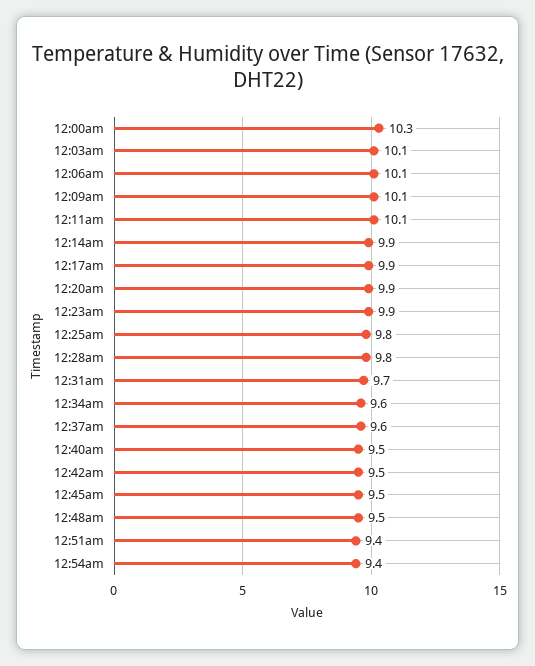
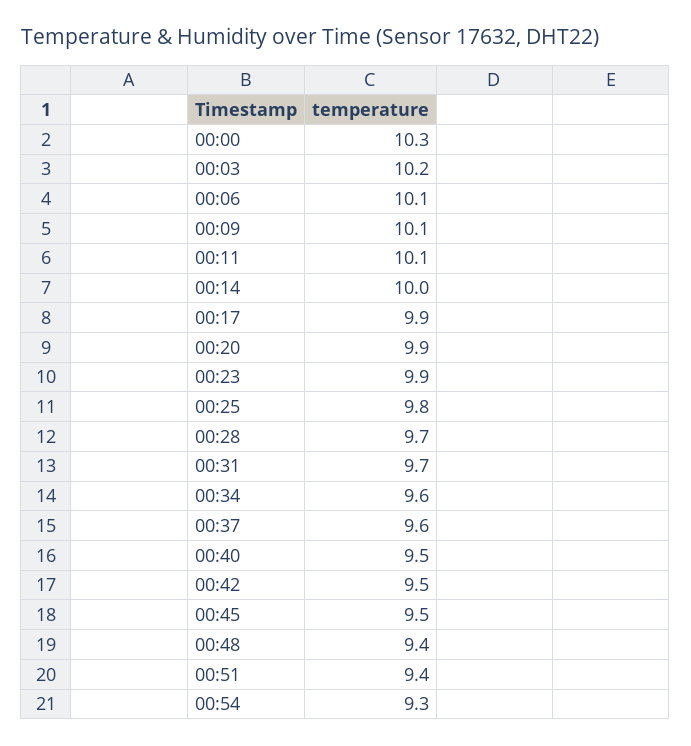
  {
    "12:00am": 10.3,
-   "12:03am": 10.1,
+   "12:03am": 10.2,
    "12:06am": 10.1,
    "12:09am": 10.1,
    "12:11am": 10.1,
-   "12:14am": 9.9,
+   "12:14am": 10,
    "12:17am": 9.9,
    "12:20am": 9.9,
    "12:23am": 9.9,
    "12:25am": 9.8,
-   "12:28am": 9.8,
+   "12:28am": 9.7,
    "12:31am": 9.7,
    "12:34am": 9.6,
    "12:37am": 9.6,
    "12:40am": 9.5,
    "12:42am": 9.5,
    "12:45am": 9.5,
-   "12:48am": 9.5,
+   "12:48am": 9.4,
    "12:51am": 9.4,
-   "12:54am": 9.4
+   "12:54am": 9.3
  }

